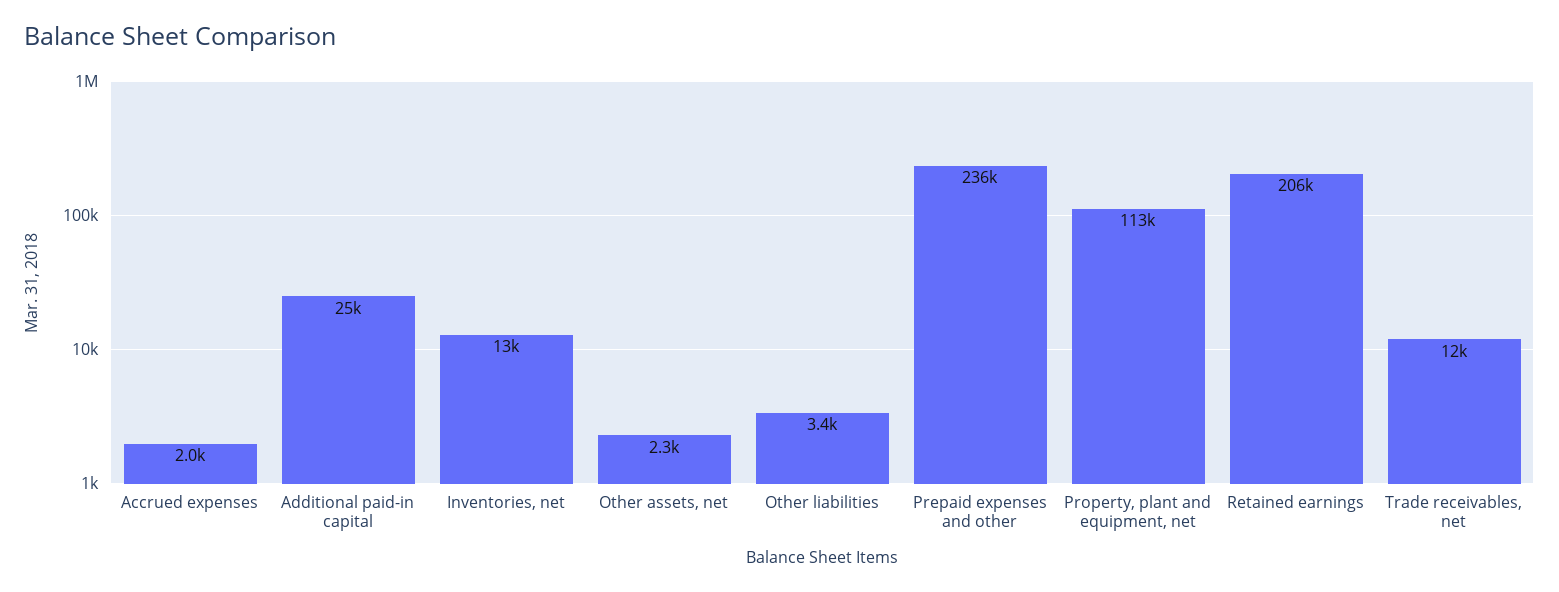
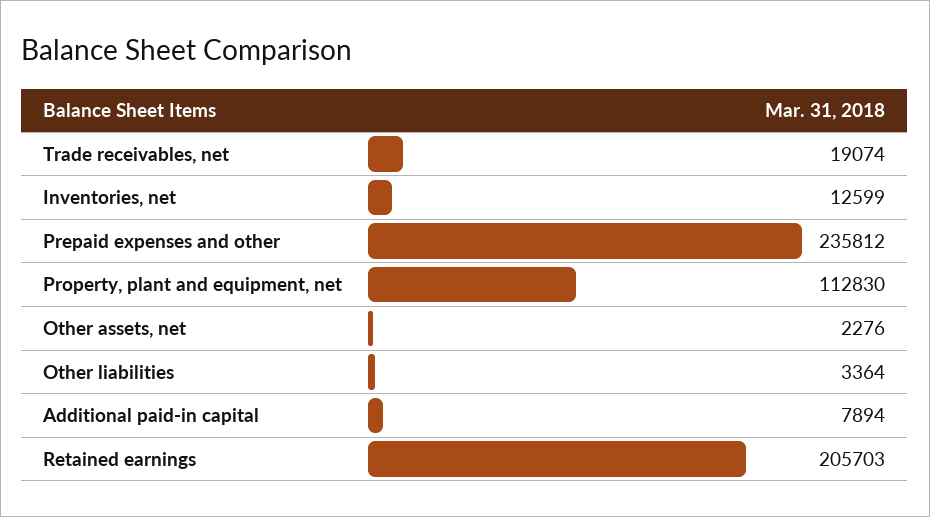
  {
-   "Accrued expenses": 2000,
-   "Additional paid-in capital": 25000,
+   "Additional paid-in capital": 7894,
    "Inventories, net": 12599,
    "Other assets, net": 2276,
    "Other liabilities": 3364,
    "Prepaid expenses and other": 235812,
    "Property, plant and equipment, net": 112830,
    "Retained earnings": 205703,
-   "Trade receivables, net": 12000
+   "Trade receivables, net": 19074
  }

